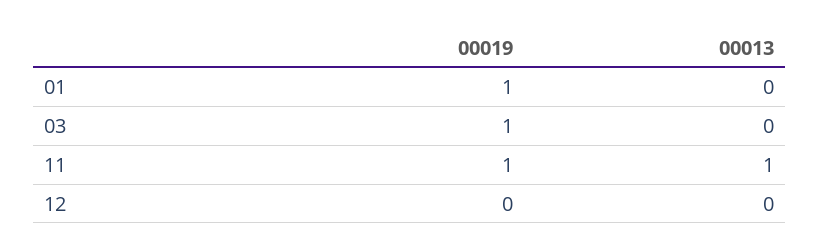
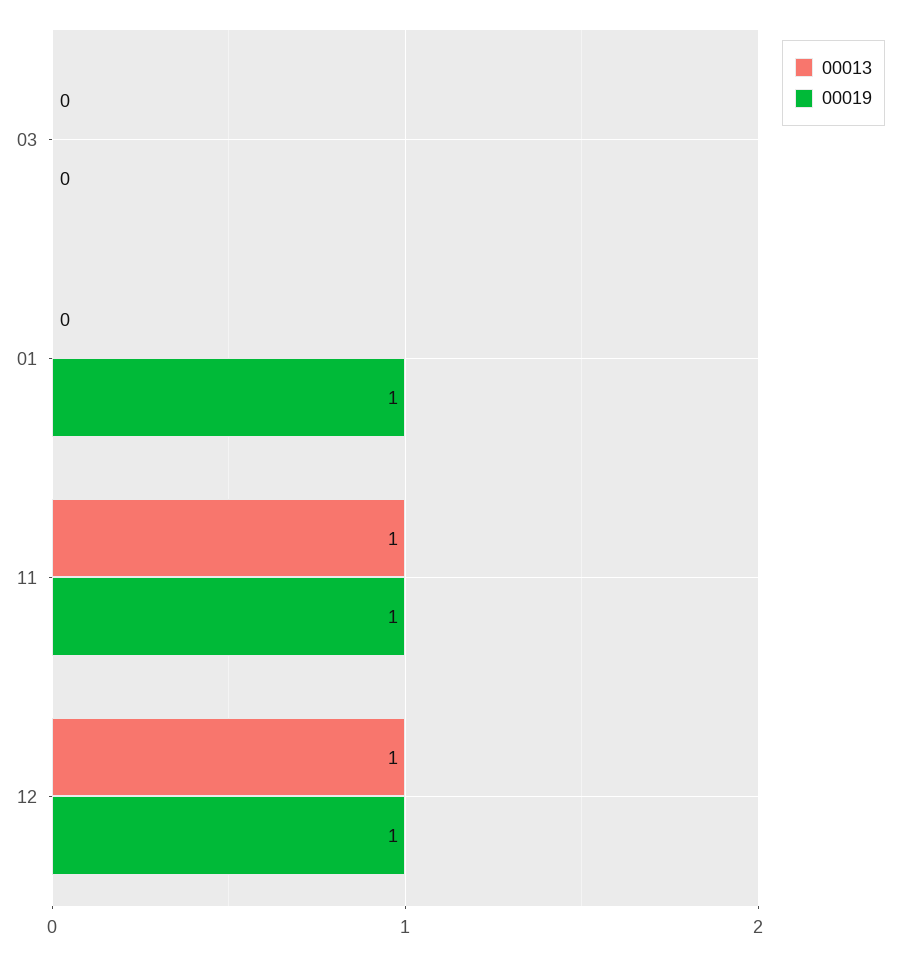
  {
    "00019": {
      "01": 1,
-     "03": 1,
+     "03": 0,
      "11": 1,
-     "12": 0
+     "12": 1
    },
    "00013": {
      "01": 0,
      "03": 0,
      "11": 1,
-     "12": 0
+     "12": 1
    }
  }

